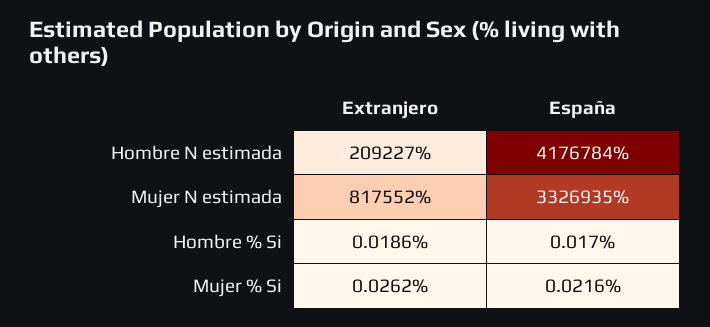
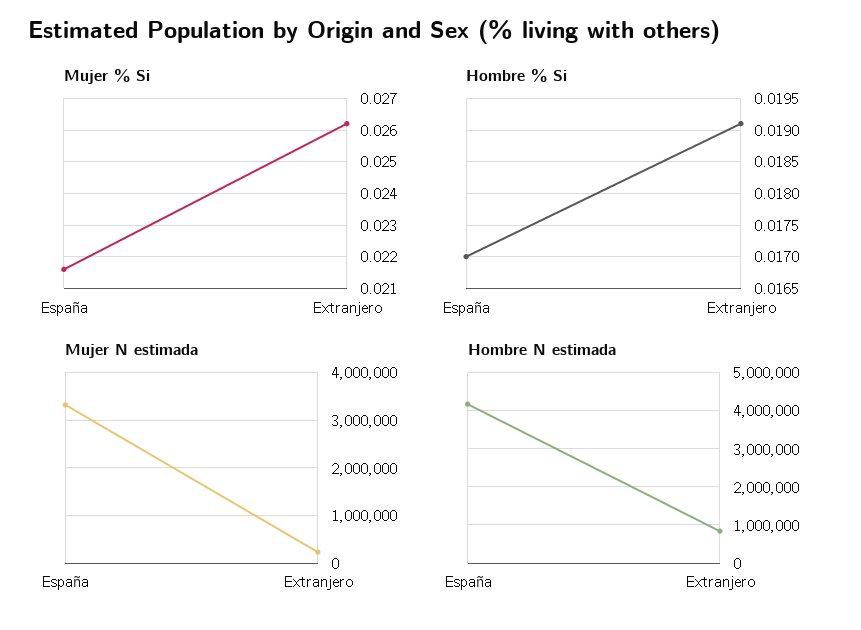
  {
    "Hombre N estimada": {
-     "Extranjero": 209227,
+     "Extranjero": 800000,
      "España": 4176784
    },
    "Mujer N estimada": {
-     "Extranjero": 817552,
+     "Extranjero": 200000,
      "España": 3326935
    },
    "Hombre % Si": {
-     "Extranjero": 0.0186,
+     "Extranjero": 0.0191,
      "España": 0.017
    },
    "Mujer % Si": {
      "Extranjero": 0.0262,
      "España": 0.0216
    }
  }

